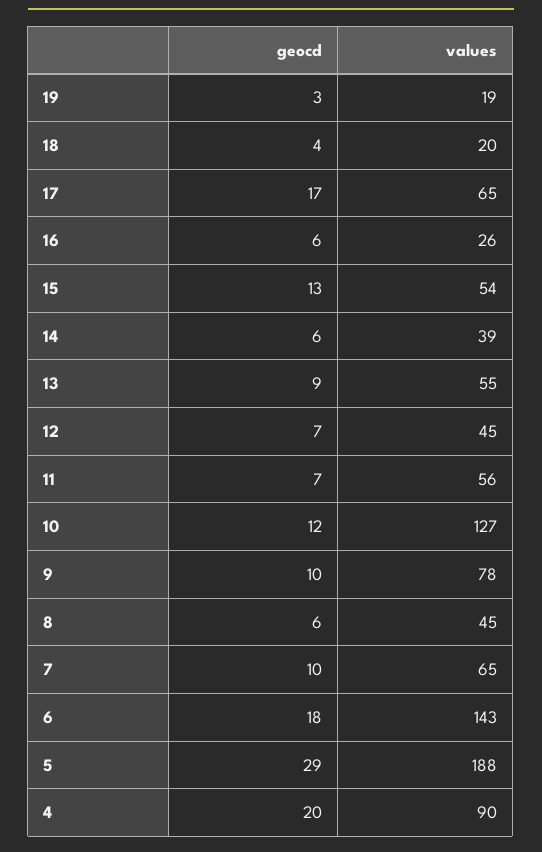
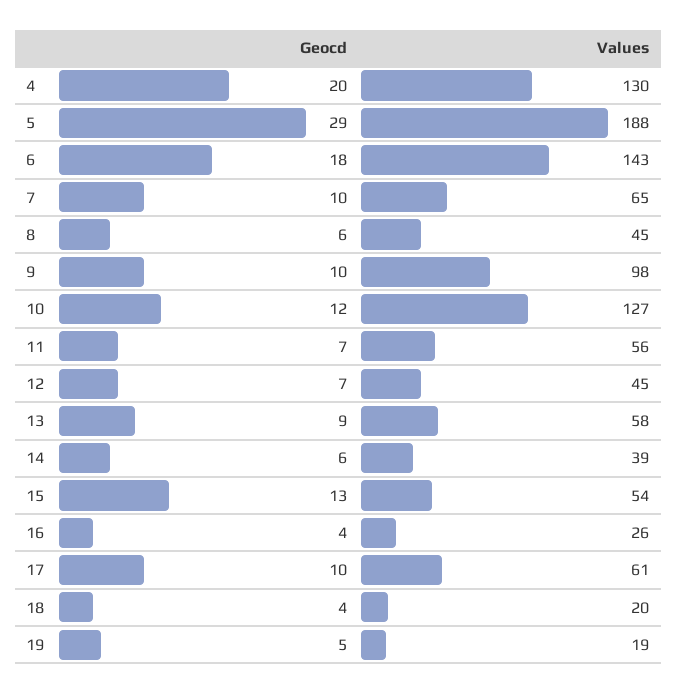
  {
    "geocd": {
-     "19": 3,
+     "19": 5,
      "18": 4,
-     "17": 17,
+     "17": 10,
-     "16": 6,
+     "16": 4,
      "15": 13,
      "14": 6,
      "13": 9,
      "12": 7,
      "11": 7,
      "10": 12,
      "9": 10,
      "8": 6,
      "7": 10,
      "6": 18,
      "5": 29,
      "4": 20
    },
    "values": {
      "19": 19,
      "18": 20,
-     "17": 65,
+     "17": 61,
      "16": 26,
      "15": 54,
      "14": 39,
-     "13": 55,
+     "13": 58,
      "12": 45,
      "11": 56,
      "10": 127,
-     "9": 78,
+     "9": 98,
      "8": 45,
      "7": 65,
      "6": 143,
      "5": 188,
-     "4": 90
+     "4": 130
    }
  }

